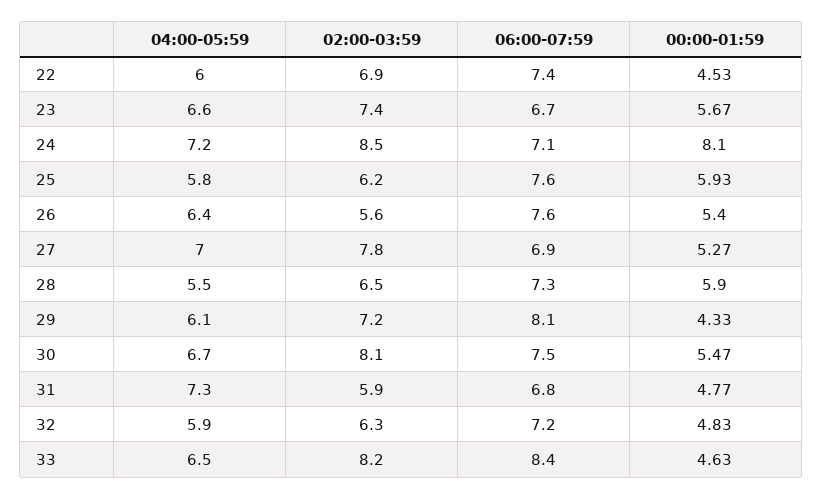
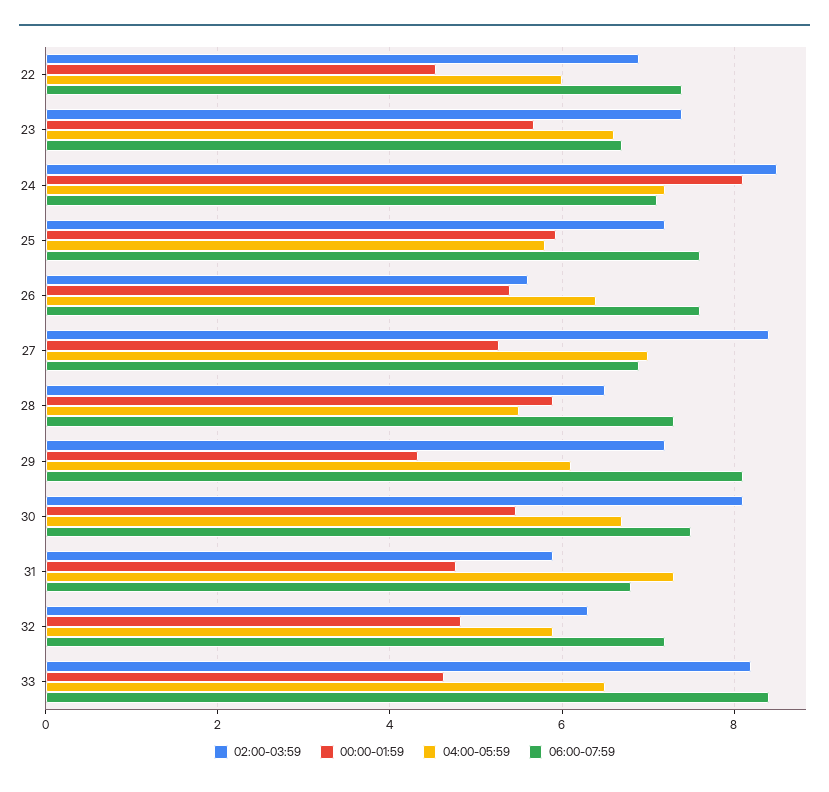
  {
    "04:00-05:59": {
      "22": 6,
      "23": 6.6,
      "24": 7.2,
      "25": 5.8,
      "26": 6.4,
      "27": 7,
      "28": 5.5,
      "29": 6.1,
      "30": 6.7,
      "31": 7.3,
      "32": 5.9,
      "33": 6.5
    },
    "02:00-03:59": {
      "22": 6.9,
      "23": 7.4,
      "24": 8.5,
-     "25": 6.2,
+     "25": 7.2,
      "26": 5.6,
-     "27": 7.8,
+     "27": 8.4,
      "28": 6.5,
      "29": 7.2,
      "30": 8.1,
      "31": 5.9,
      "32": 6.3,
      "33": 8.2
    },
    "06:00-07:59": {
      "22": 7.4,
      "23": 6.7,
      "24": 7.1,
      "25": 7.6,
      "26": 7.6,
      "27": 6.9,
      "28": 7.3,
      "29": 8.1,
      "30": 7.5,
      "31": 6.8,
      "32": 7.2,
      "33": 8.4
    },
    "00:00-01:59": {
      "22": 4.53,
      "23": 5.67,
      "24": 8.1,
      "25": 5.93,
      "26": 5.4,
      "27": 5.27,
      "28": 5.9,
      "29": 4.33,
      "30": 5.47,
      "31": 4.77,
      "32": 4.83,
      "33": 4.63
    }
  }

